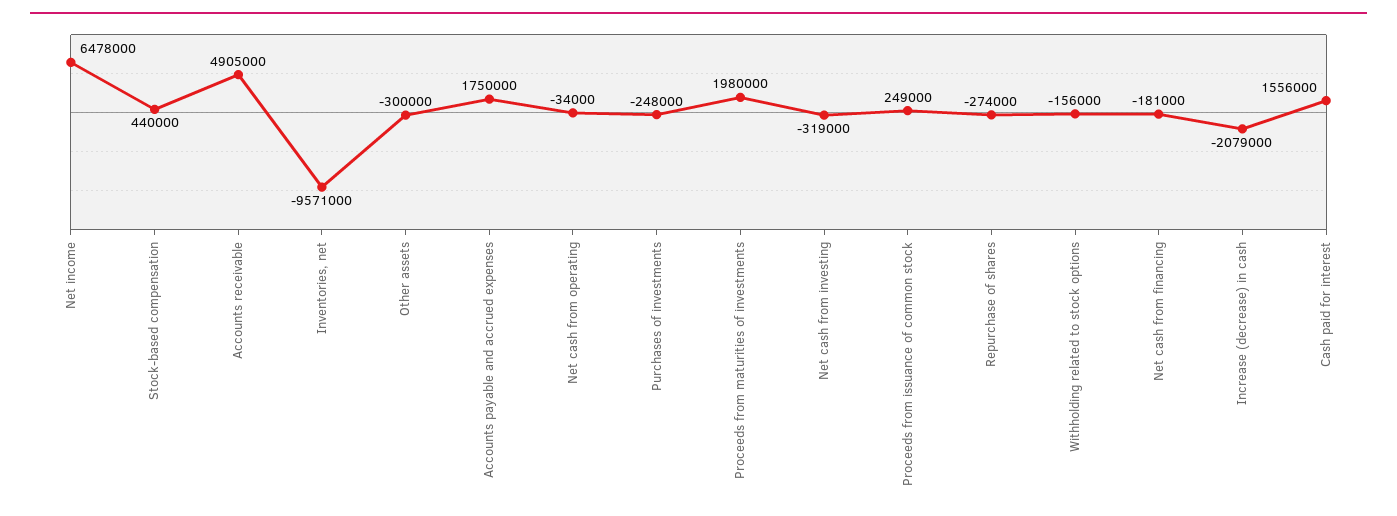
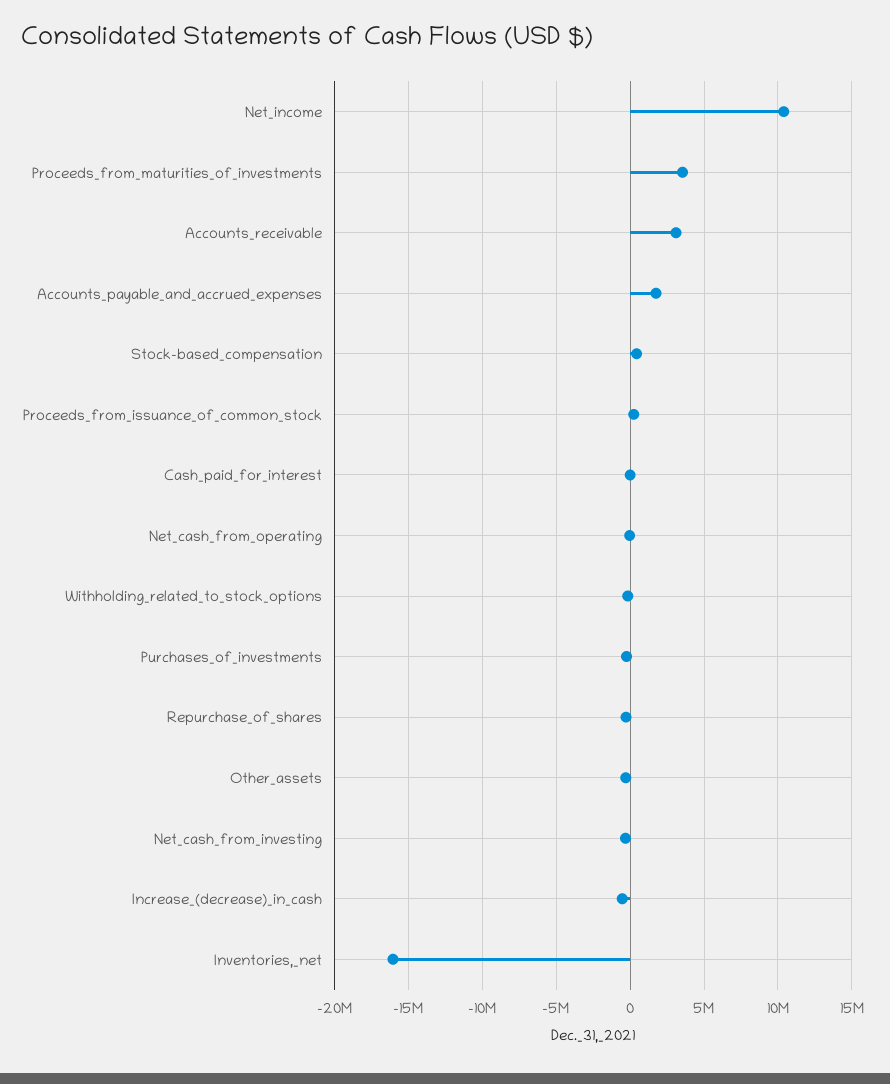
  {
-   "Net income": 6478000,
+   "Net income": 10500000,
    "Stock-based compensation": 440000,
-   "Accounts receivable": 4905000,
+   "Accounts receivable": 3000000,
-   "Inventories, net": -9571000,
+   "Inventories, net": -16000000,
    "Other assets": -300000,
    "Accounts payable and accrued expenses": 1750000,
    "Net cash from operating": -34000,
    "Purchases of investments": -248000,
-   "Proceeds from maturities of investments": 1980000,
+   "Proceeds from maturities of investments": 3500000,
    "Net cash from investing": -319000,
    "Proceeds from issuance of common stock": 249000,
    "Repurchase of shares": -274000,
    "Withholding related to stock options": -156000,
-   "Net cash from financing": -181000,
-   "Increase (decrease) in cash": -2079000,
+   "Increase (decrease) in cash": -500000,
-   "Cash paid for interest": 1556000
+   "Cash paid for interest": 0
  }

